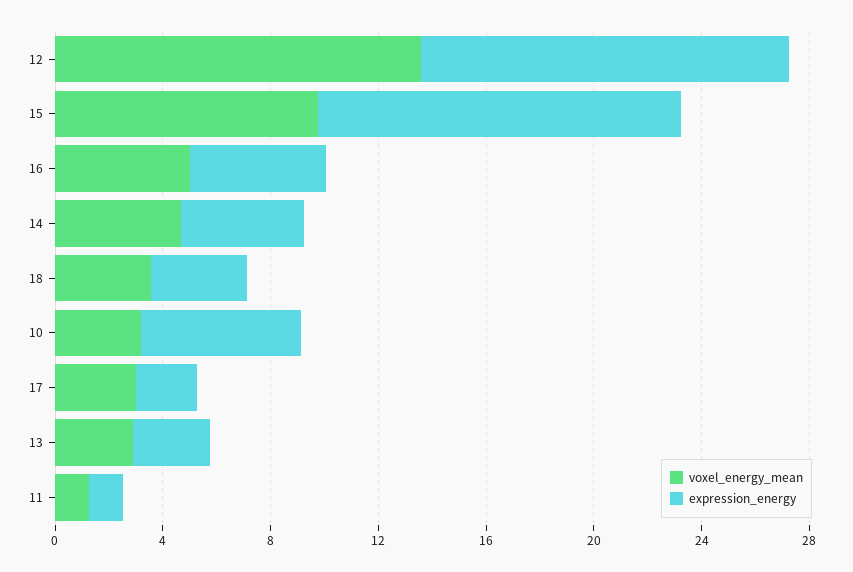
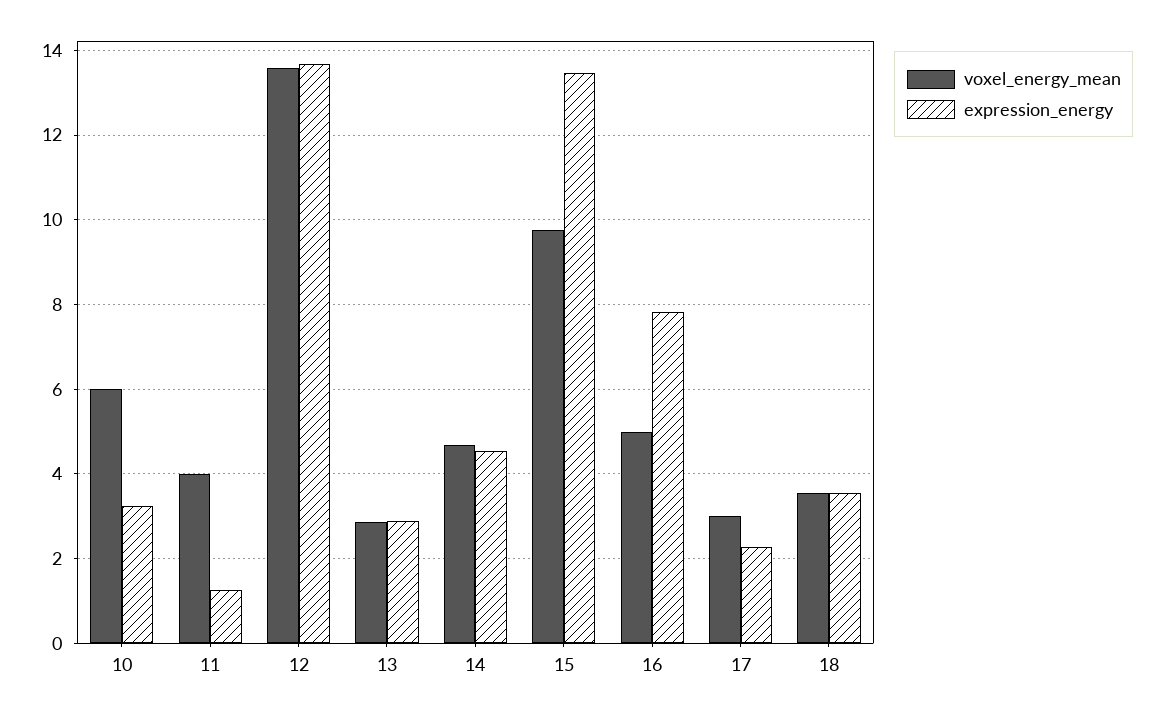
  {
    "voxel_energy_mean": {
      "12": 13.6,
      "15": 9.8,
      "16": 5,
      "14": 4.6,
      "18": 3.6,
-     "10": 3,
+     "10": 6,
      "17": 3,
      "13": 2.8,
-     "11": 1
+     "11": 4
    },
    "expression_energy": {
      "12": 13.6,
      "15": 13.4,
-     "16": 5,
+     "16": 7.8,
      "14": 4.6,
      "18": 3.6,
-     "10": 6,
+     "10": 3.2,
      "17": 2.2,
      "13": 2.8,
      "11": 1.2
    }
  }

